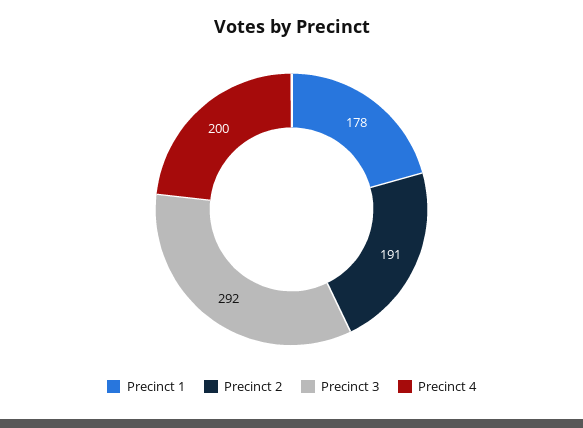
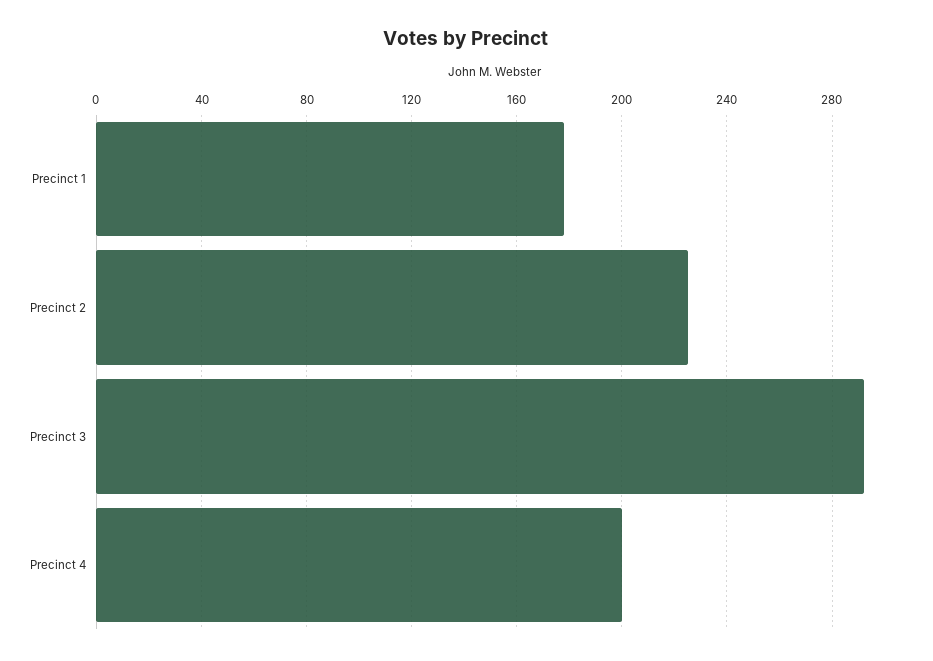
  {
    "Precinct 1": 178,
-   "Precinct 2": 191,
+   "Precinct 2": 225,
    "Precinct 3": 292,
    "Precinct 4": 200
  }

